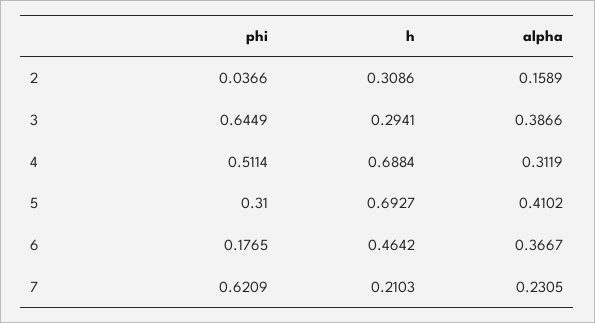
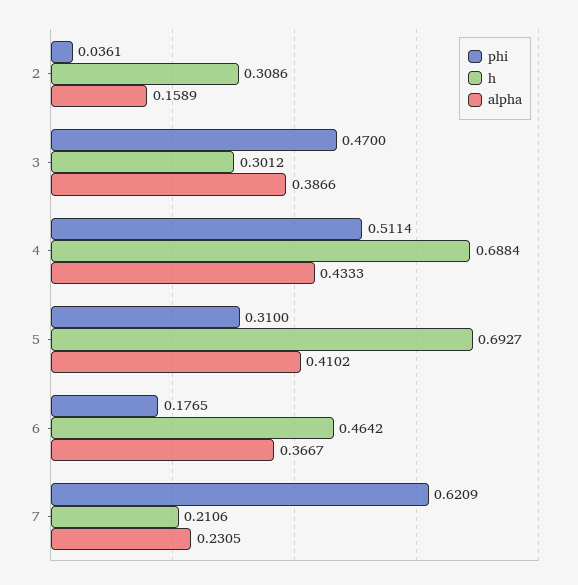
  {
    "phi": {
-     "2": 0.0366,
+     "2": 0.0361,
-     "3": 0.6449,
+     "3": 0.47,
      "4": 0.5114,
      "5": 0.31,
      "6": 0.1765,
      "7": 0.6209
    },
    "h": {
      "2": 0.3086,
-     "3": 0.2941,
+     "3": 0.3012,
      "4": 0.6884,
      "5": 0.6927,
      "6": 0.4642,
-     "7": 0.2103
+     "7": 0.2106
    },
    "alpha": {
      "2": 0.1589,
      "3": 0.3866,
-     "4": 0.3119,
+     "4": 0.4333,
      "5": 0.4102,
      "6": 0.3667,
      "7": 0.2305
    }
  }

